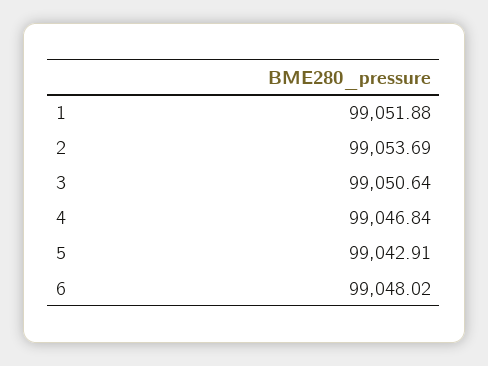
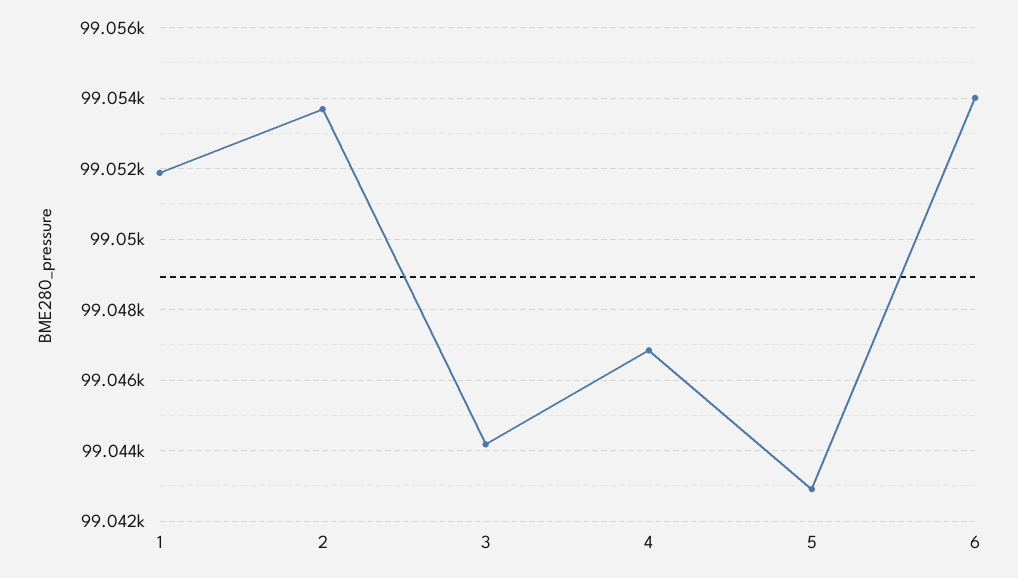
  {
    "1": 99051.88,
    "2": 99053.69,
-   "3": 99050.64,
+   "3": 99044.2,
    "4": 99046.84,
    "5": 99042.91,
-   "6": 99048.02
+   "6": 99054
  }

